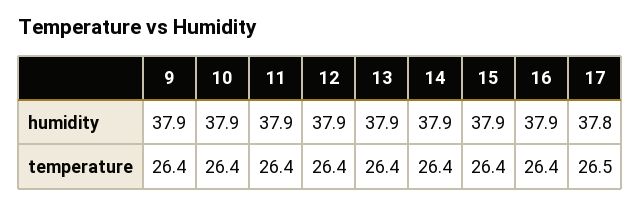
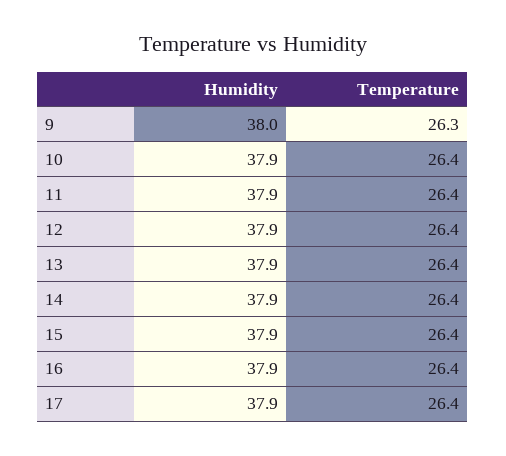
  {
    "9": {
-     "humidity": 37.9,
+     "humidity": 38,
-     "temperature": 26.4
+     "temperature": 26.3
    },
    "10": {
      "humidity": 37.9,
      "temperature": 26.4
    },
    "11": {
      "humidity": 37.9,
      "temperature": 26.4
    },
    "12": {
      "humidity": 37.9,
      "temperature": 26.4
    },
    "13": {
      "humidity": 37.9,
      "temperature": 26.4
    },
    "14": {
      "humidity": 37.9,
      "temperature": 26.4
    },
    "15": {
      "humidity": 37.9,
      "temperature": 26.4
    },
    "16": {
      "humidity": 37.9,
      "temperature": 26.4
    },
    "17": {
-     "humidity": 37.8,
+     "humidity": 37.9,
-     "temperature": 26.5
+     "temperature": 26.4
    }
  }

